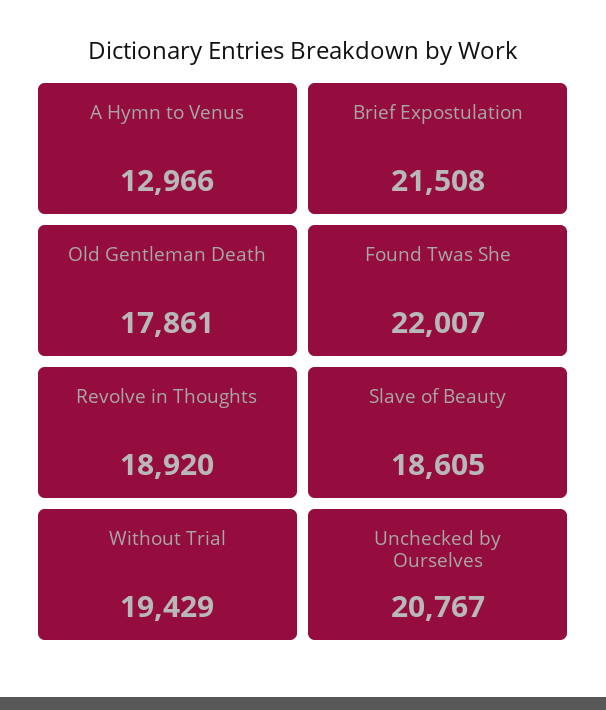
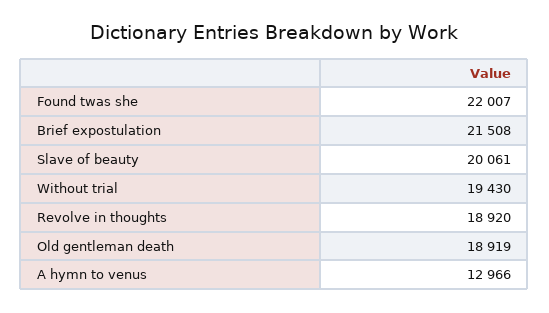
  {
    "A Hymn to Venus": 12966,
    "Brief Expostulation": 21508,
-   "Old Gentleman Death": 17861,
+   "Old Gentleman Death": 18919,
    "Found Twas She": 22007,
    "Revolve in Thoughts": 18920,
-   "Slave of Beauty": 18605,
+   "Slave of Beauty": 20061,
-   "Without Trial": 19429,
+   "Without Trial": 19430
-   "Unchecked by Ourselves": 20767
  }

